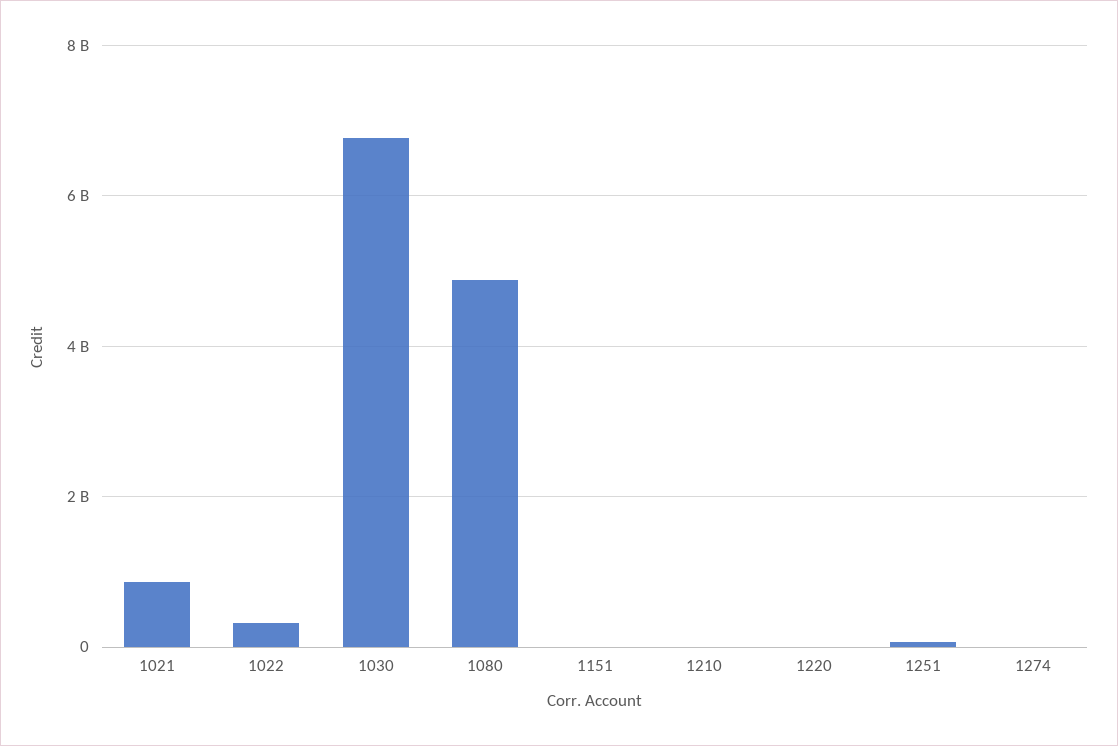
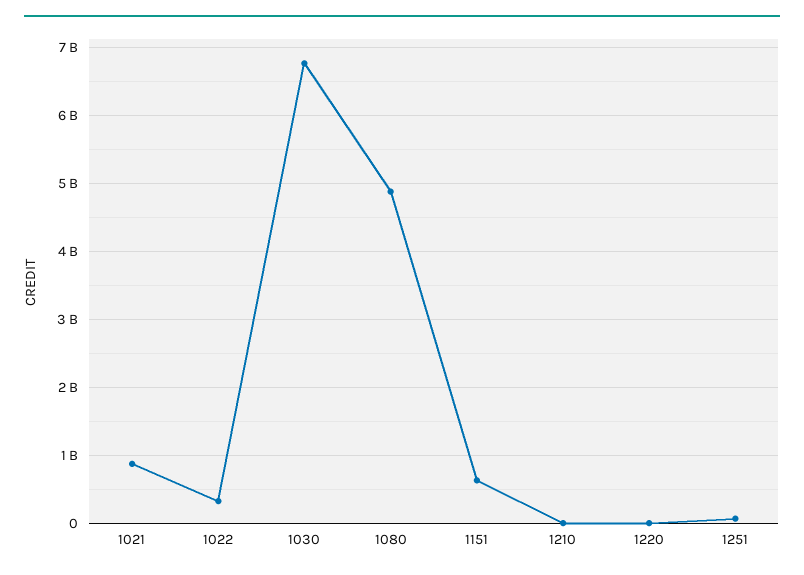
  {
    "1021": 900000000,
    "1022": 300000000,
    "1030": 6800000000,
    "1080": 4900000000,
-   "1151": 0,
+   "1151": 600000000,
    "1210": 0,
    "1220": 0,
-   "1251": 100000000,
+   "1251": 100000000
-   "1274": 0
  }

